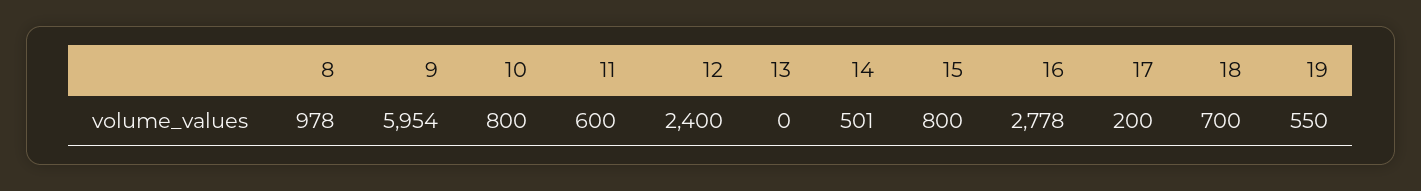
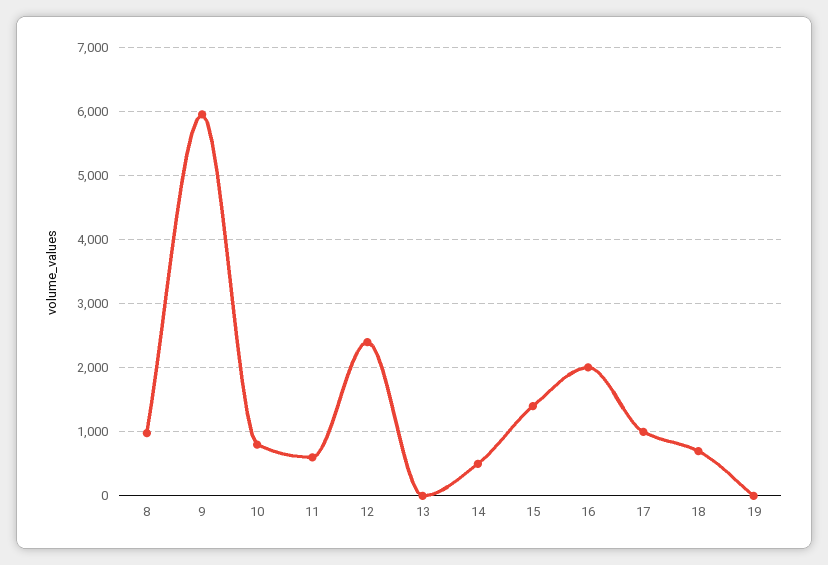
  {
    "8": 978,
    "9": 5954,
    "10": 800,
    "11": 600,
    "12": 2400,
    "13": 0,
    "14": 501,
-   "15": 800,
+   "15": 1400,
-   "16": 2778,
+   "16": 2000,
-   "17": 200,
+   "17": 1000,
    "18": 700,
-   "19": 550
+   "19": 0
  }

